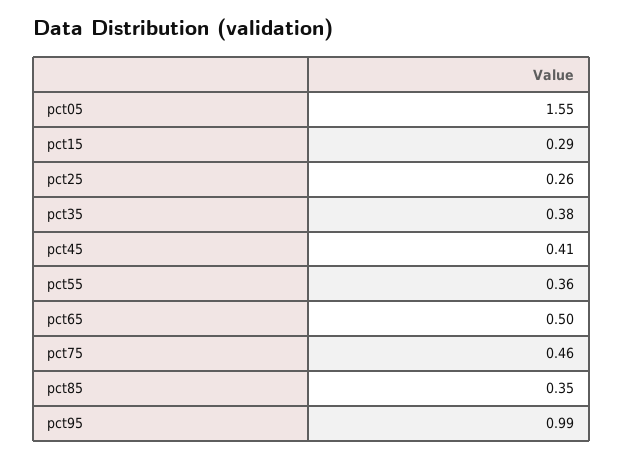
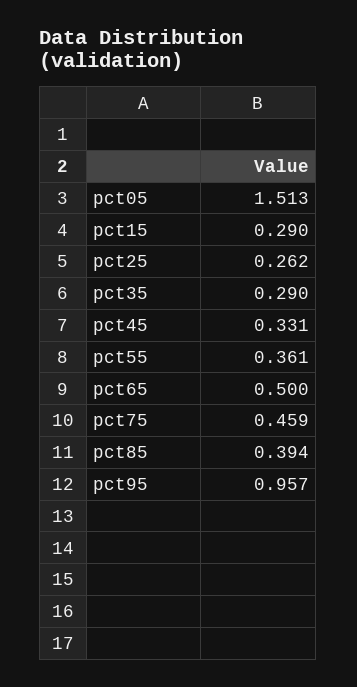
  {
-   "pct05": 1.55,
+   "pct05": 1.513,
    "pct15": 0.29,
    "pct25": 0.262,
-   "pct35": 0.38,
+   "pct35": 0.29,
-   "pct45": 0.41,
+   "pct45": 0.331,
    "pct55": 0.361,
    "pct65": 0.5,
    "pct75": 0.459,
-   "pct85": 0.35,
+   "pct85": 0.394,
-   "pct95": 0.99
+   "pct95": 0.957
  }

